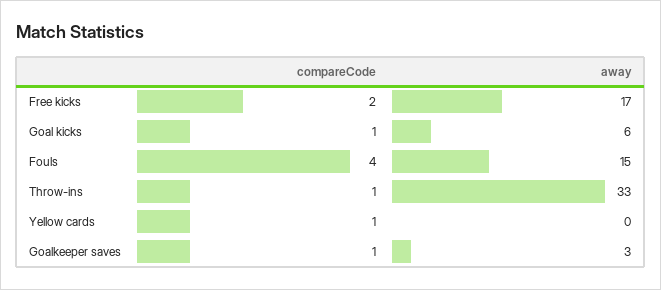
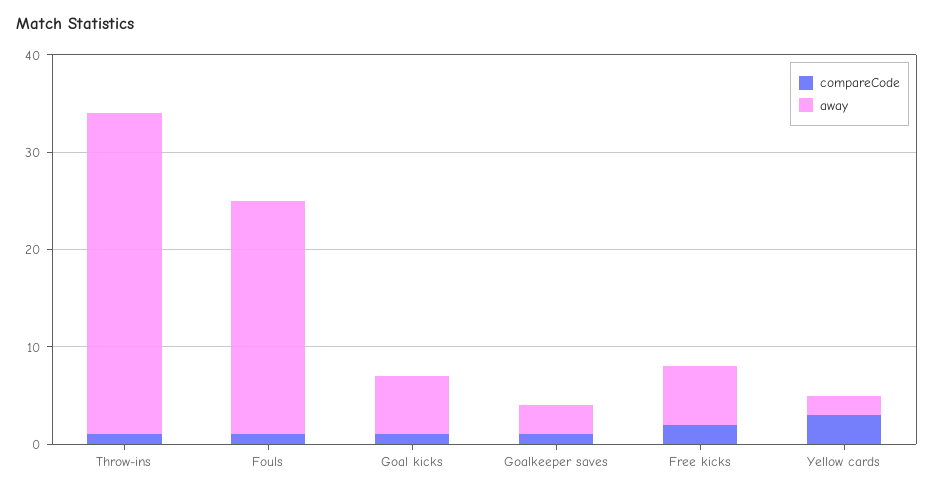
  {
    "compareCode": {
      "Free kicks": 2,
      "Goal kicks": 1,
-     "Fouls": 4,
+     "Fouls": 1,
      "Throw-ins": 1,
-     "Yellow cards": 1,
+     "Yellow cards": 3,
      "Goalkeeper saves": 1
    },
    "away": {
-     "Free kicks": 17,
+     "Free kicks": 6,
      "Goal kicks": 6,
-     "Fouls": 15,
+     "Fouls": 24,
      "Throw-ins": 33,
-     "Yellow cards": 0,
+     "Yellow cards": 2,
      "Goalkeeper saves": 3
    }
  }

